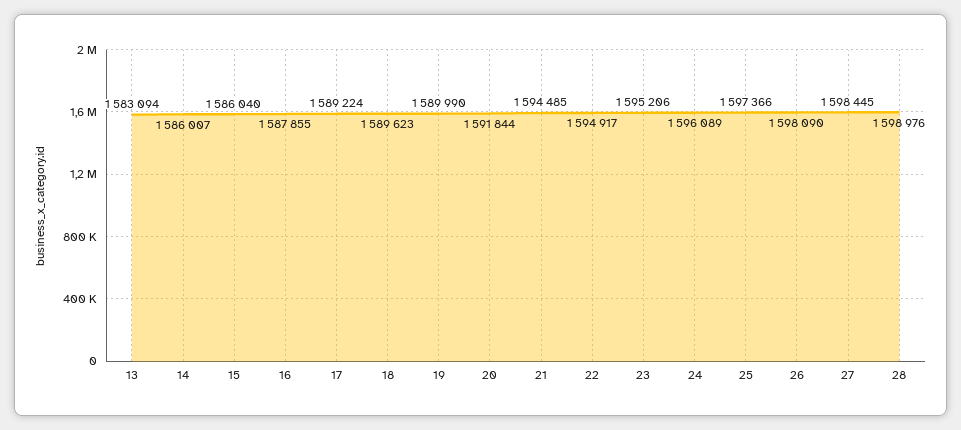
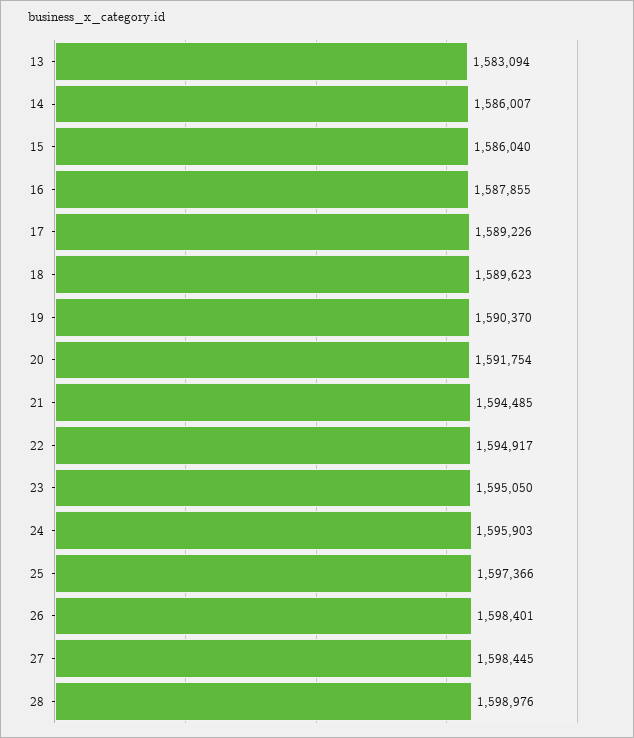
  {
    "13": 1583094,
    "14": 1586007,
    "15": 1586040,
    "16": 1587855,
-   "17": 1589224,
+   "17": 1589226,
    "18": 1589623,
-   "19": 1589990,
+   "19": 1590370,
-   "20": 1591844,
+   "20": 1591754,
    "21": 1594485,
    "22": 1594917,
-   "23": 1595206,
+   "23": 1595050,
-   "24": 1596089,
+   "24": 1595903,
    "25": 1597366,
-   "26": 1598090,
+   "26": 1598401,
    "27": 1598445,
    "28": 1598976
  }

